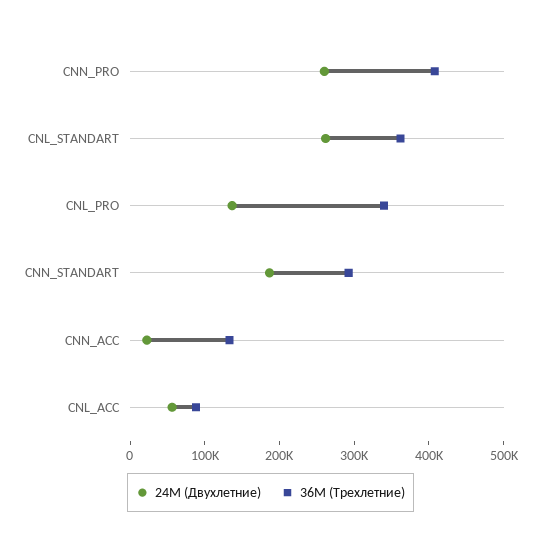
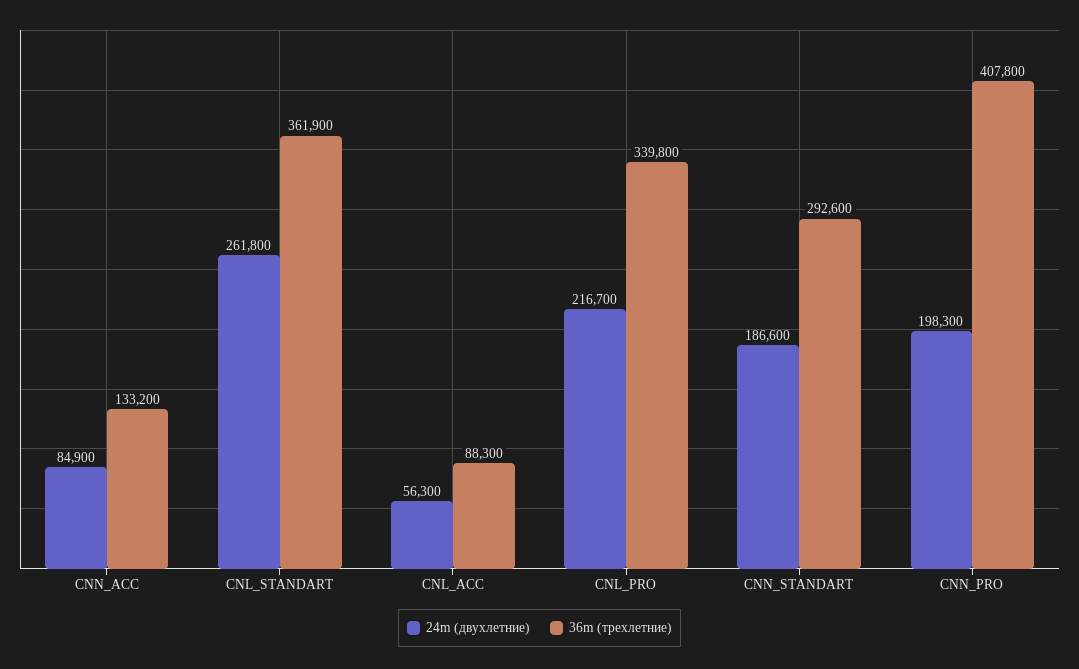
  {
    "24M (Двухлетние)": {
-     "CNN_PRO": 260000,
+     "CNN_PRO": 198300,
      "CNL_STANDART": 261800,
-     "CNL_PRO": 140000,
+     "CNL_PRO": 216700,
      "CNN_STANDART": 186600,
-     "CNN_ACC": 20000,
+     "CNN_ACC": 84900,
      "CNL_ACC": 56300
    },
    "36M (Трехлетние)": {
      "CNN_PRO": 407800,
      "CNL_STANDART": 361900,
      "CNL_PRO": 339800,
      "CNN_STANDART": 292600,
      "CNN_ACC": 133200,
      "CNL_ACC": 88300
    }
  }

